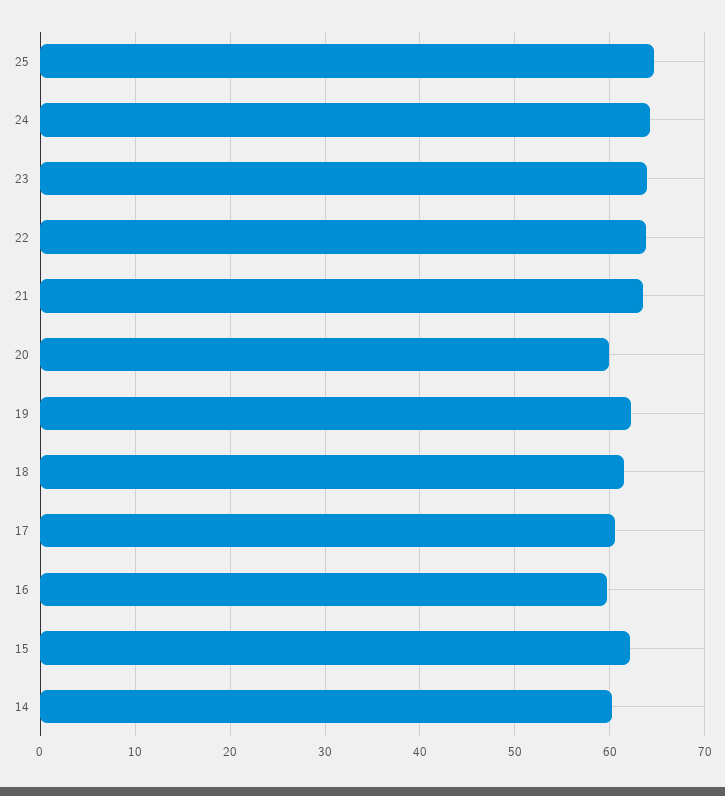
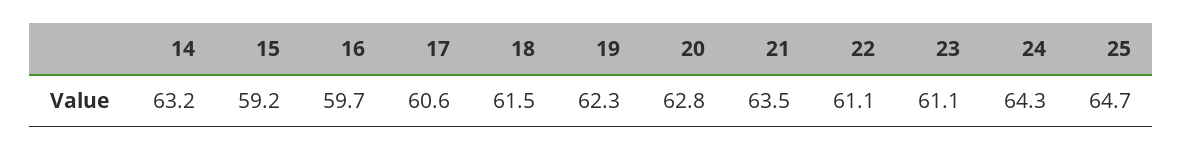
  {
    "25": 64.7,
    "24": 64.3,
-   "23": 64,
+   "23": 61.1,
-   "22": 64,
+   "22": 61.1,
    "21": 63.5,
-   "20": 60,
+   "20": 62.8,
    "19": 62.3,
    "18": 61.5,
    "17": 60.6,
    "16": 59.7,
-   "15": 62,
+   "15": 59.2,
-   "14": 60
+   "14": 63.2
  }

